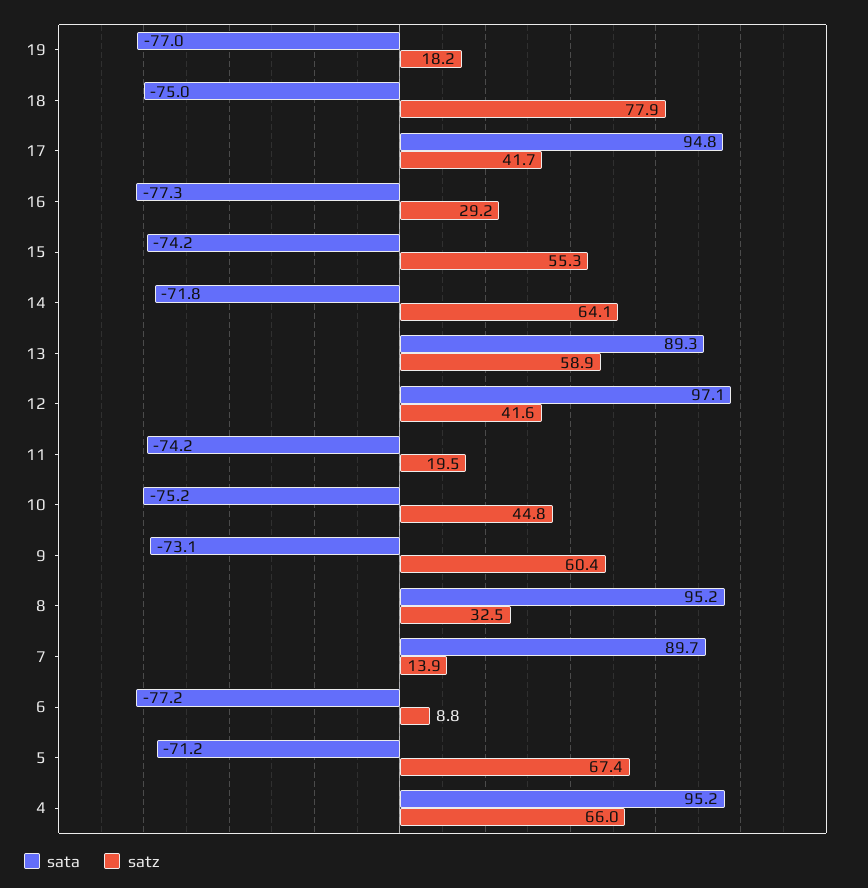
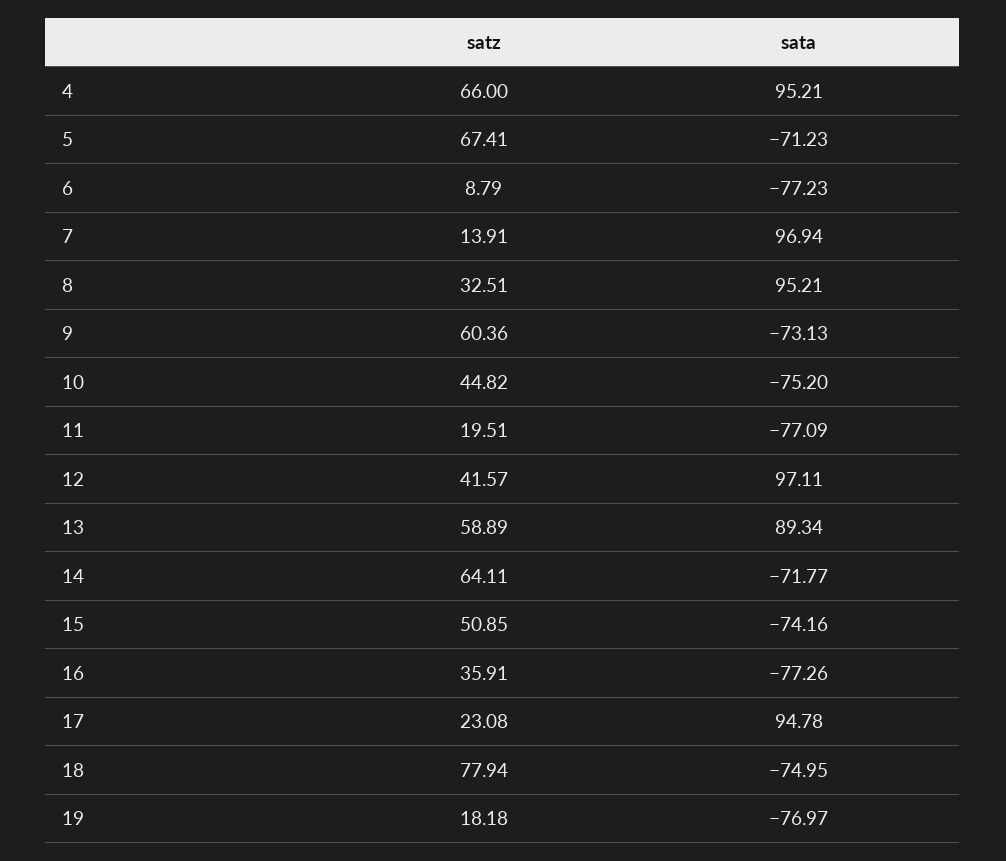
  {
    "sata": {
      "19": -76.97,
      "18": -74.95,
      "17": 94.78,
      "16": -77.26,
      "15": -74.16,
      "14": -71.77,
      "13": 89.34,
      "12": 97.11,
-     "11": -74.2,
+     "11": -77.09,
      "10": -75.2,
      "9": -73.13,
      "8": 95.21,
-     "7": 89.7,
+     "7": 96.94,
      "6": -77.23,
      "5": -71.23,
      "4": 95.21
    },
    "satz": {
      "19": 18.18,
      "18": 77.94,
-     "17": 41.7,
+     "17": 23.08,
-     "16": 29.2,
+     "16": 35.91,
-     "15": 55.3,
+     "15": 50.85,
      "14": 64.11,
      "13": 58.89,
      "12": 41.57,
      "11": 19.51,
      "10": 44.82,
      "9": 60.36,
      "8": 32.51,
      "7": 13.91,
      "6": 8.79,
      "5": 67.41,
      "4": 66
    }
  }

